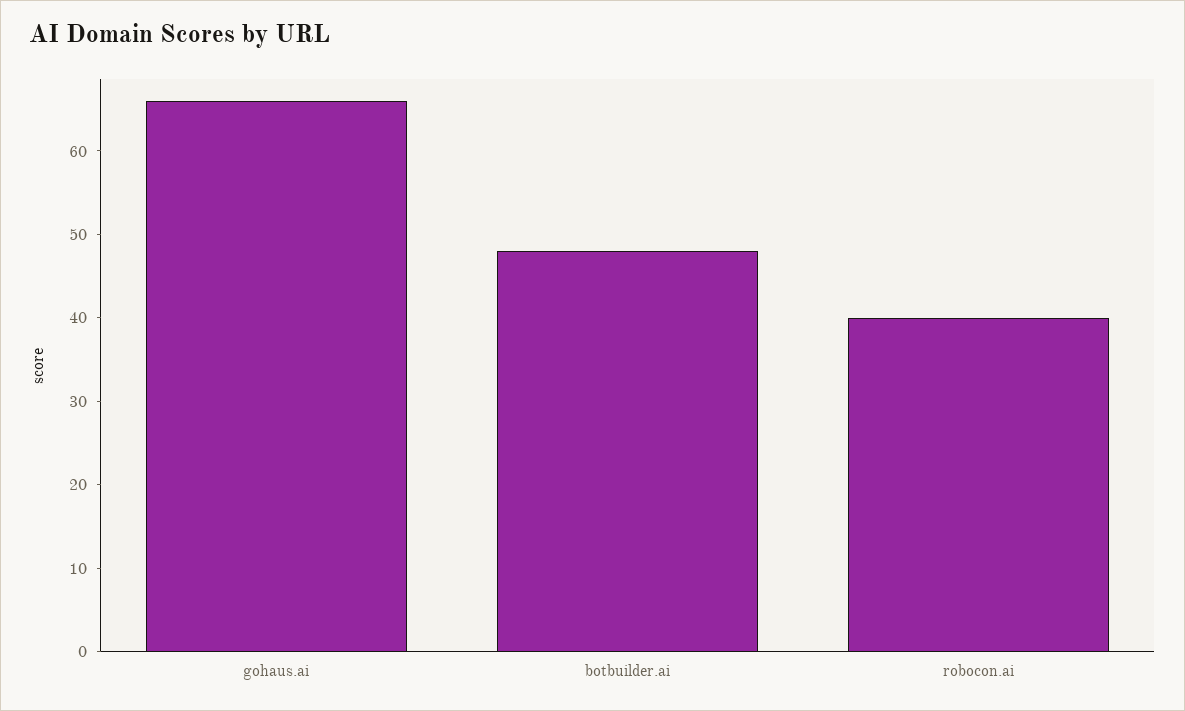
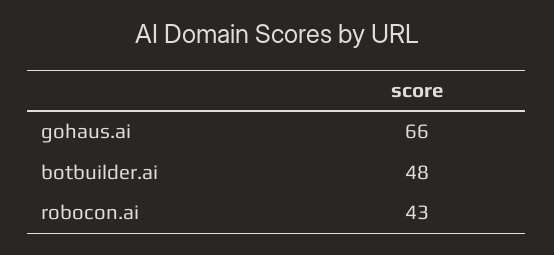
  {
    "gohaus.ai": 66,
    "botbuilder.ai": 48,
-   "robocon.ai": 40
+   "robocon.ai": 43
  }

